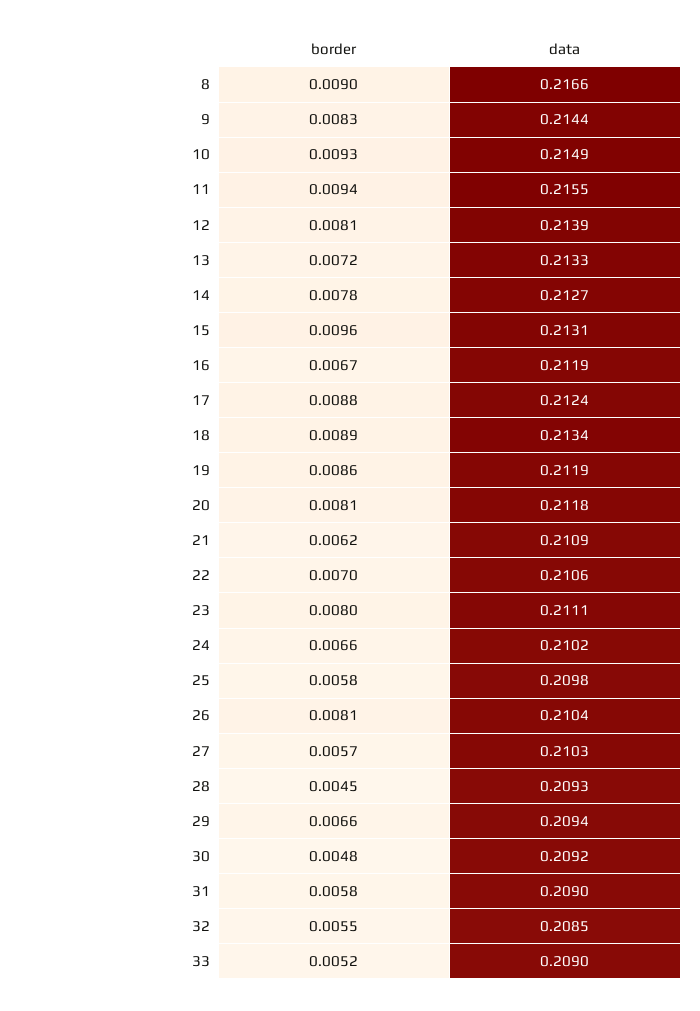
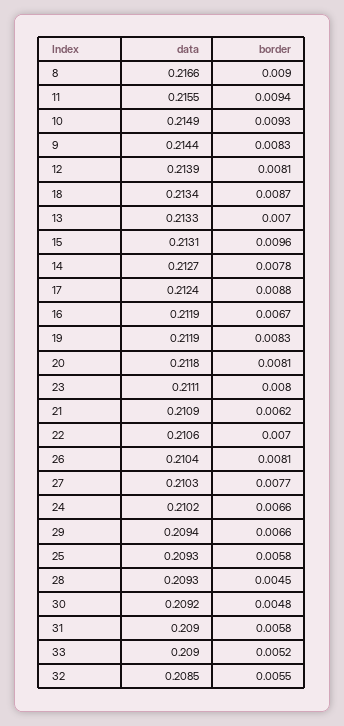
  {
    "border": {
      "8": 0.009,
      "9": 0.0083,
      "10": 0.0093,
      "11": 0.0094,
      "12": 0.0081,
-     "13": 0.0072,
+     "13": 0.007,
      "14": 0.0078,
      "15": 0.0096,
      "16": 0.0067,
      "17": 0.0088,
-     "18": 0.0089,
+     "18": 0.0087,
-     "19": 0.0086,
+     "19": 0.0083,
      "20": 0.0081,
      "21": 0.0062,
      "22": 0.007,
      "23": 0.008,
      "24": 0.0066,
      "25": 0.0058,
      "26": 0.0081,
-     "27": 0.0057,
+     "27": 0.0077,
      "28": 0.0045,
      "29": 0.0066,
      "30": 0.0048,
      "31": 0.0058,
      "32": 0.0055,
      "33": 0.0052
    },
    "data": {
      "8": 0.2166,
      "9": 0.2144,
      "10": 0.2149,
      "11": 0.2155,
      "12": 0.2139,
      "13": 0.2133,
      "14": 0.2127,
      "15": 0.2131,
      "16": 0.2119,
      "17": 0.2124,
      "18": 0.2134,
      "19": 0.2119,
      "20": 0.2118,
      "21": 0.2109,
      "22": 0.2106,
      "23": 0.2111,
      "24": 0.2102,
-     "25": 0.2098,
+     "25": 0.2093,
      "26": 0.2104,
      "27": 0.2103,
      "28": 0.2093,
      "29": 0.2094,
      "30": 0.2092,
      "31": 0.209,
      "32": 0.2085,
      "33": 0.209
    }
  }

